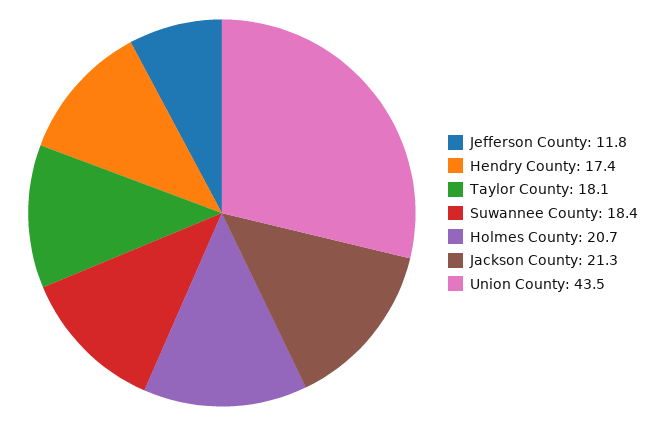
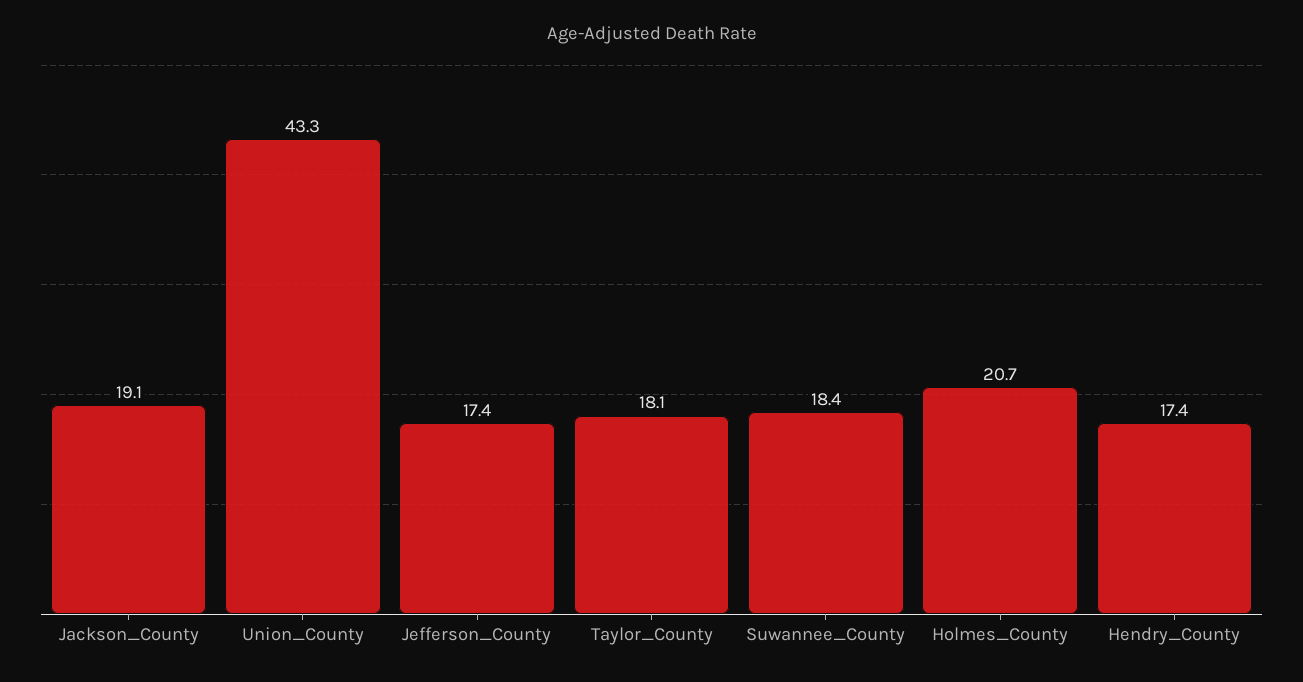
  {
-   "Jefferson County": 11.8,
+   "Jefferson County": 17.4,
    "Hendry County": 17.4,
    "Taylor County": 18.1,
    "Suwannee County": 18.4,
    "Holmes County": 20.7,
-   "Jackson County": 21.3,
+   "Jackson County": 19.1,
-   "Union County": 43.5
+   "Union County": 43.3
  }

